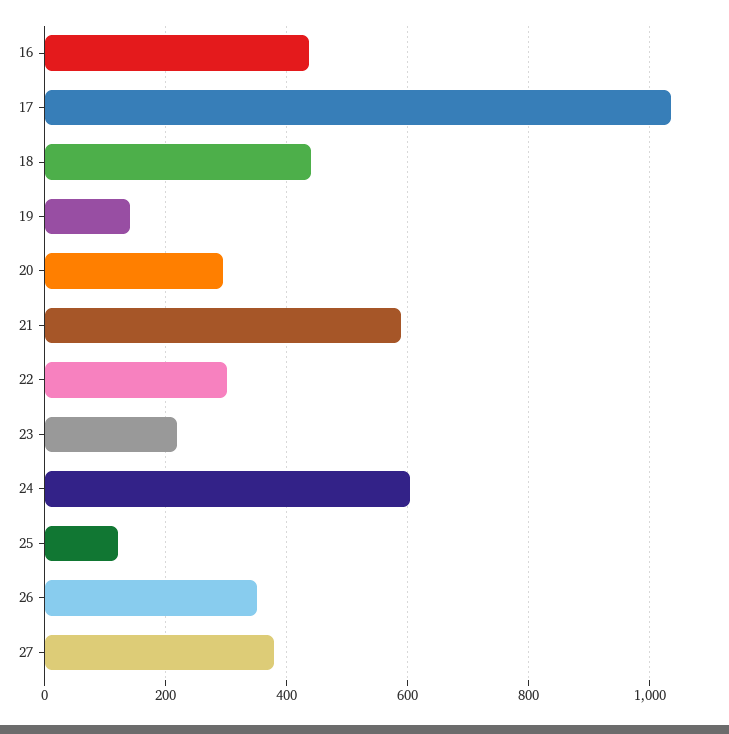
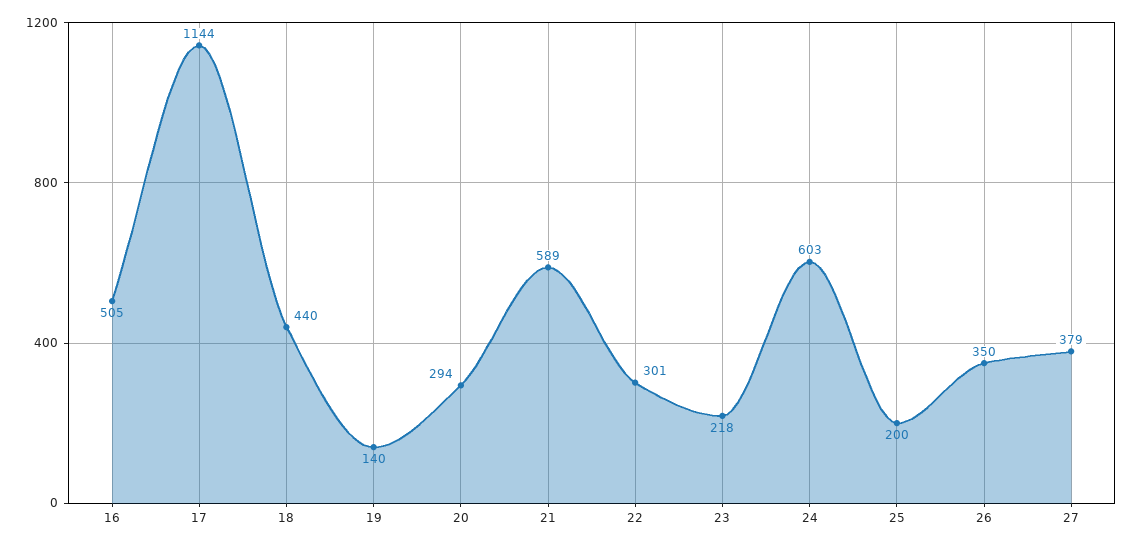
  {
-   "16": 440,
+   "16": 505,
-   "17": 1040,
+   "17": 1144,
    "18": 440,
    "19": 140,
    "20": 294,
    "21": 589,
    "22": 301,
    "23": 218,
    "24": 603,
-   "25": 120,
+   "25": 200,
    "26": 350,
    "27": 379
  }

